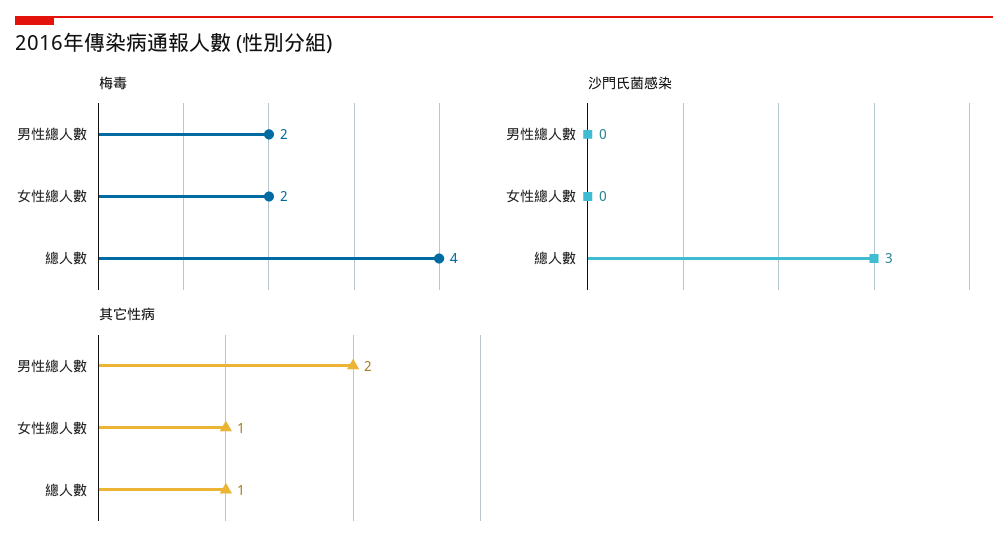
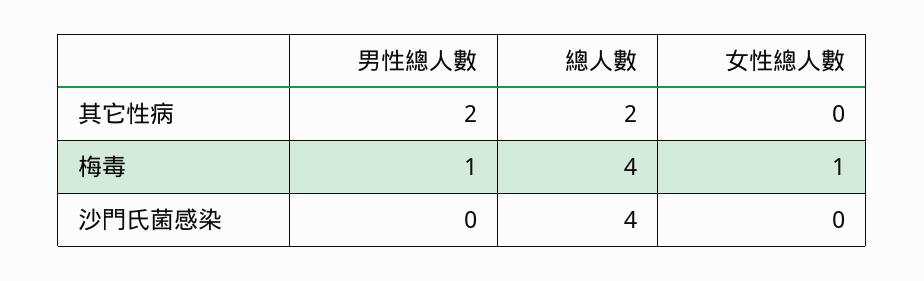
  {
    "梅毒": {
-     "男性總人數": 2,
+     "男性總人數": 1,
-     "女性總人數": 2,
+     "女性總人數": 1,
      "總人數": 4
    },
    "沙門氏菌感染": {
      "男性總人數": 0,
      "女性總人數": 0,
-     "總人數": 3
+     "總人數": 4
    },
    "其它性病": {
      "男性總人數": 2,
-     "女性總人數": 1,
+     "女性總人數": 0,
-     "總人數": 1
+     "總人數": 2
    }
  }

